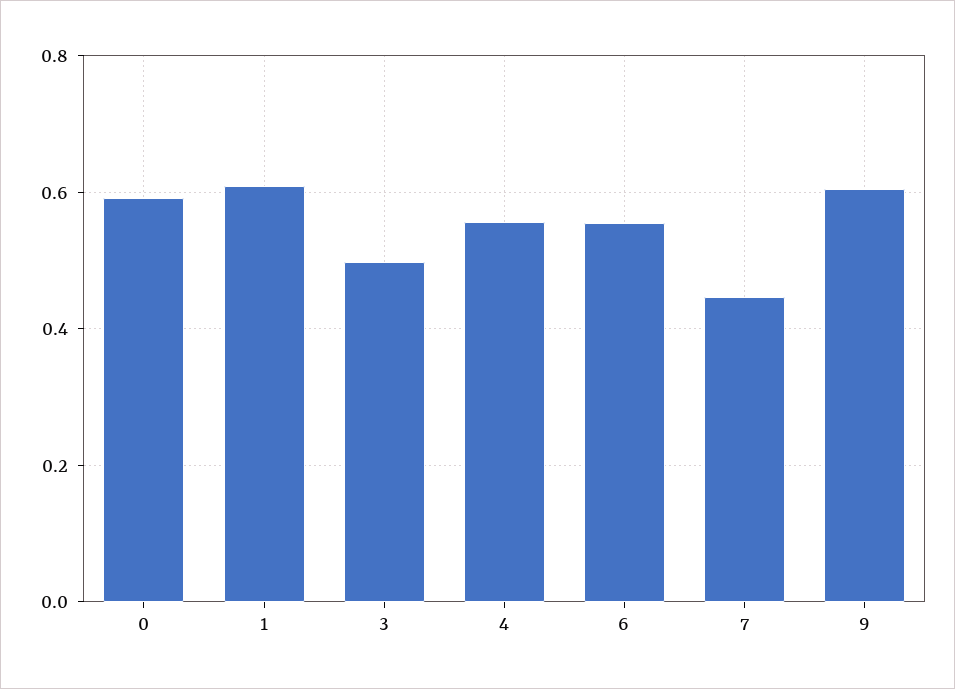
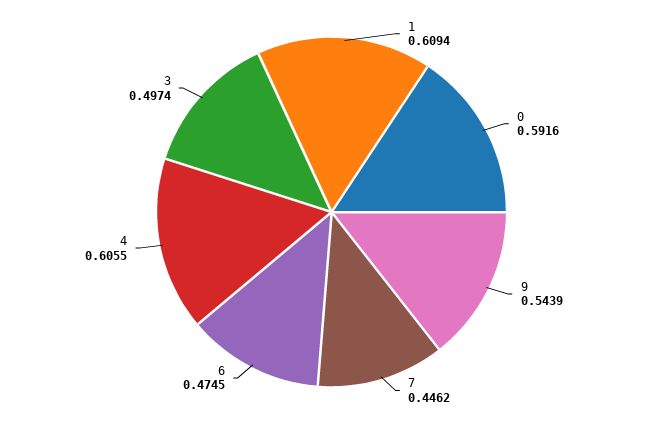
  {
    "0": 0.5916,
    "1": 0.6094,
    "3": 0.4974,
-   "4": 0.56,
+   "4": 0.6055,
-   "6": 0.56,
+   "6": 0.4745,
    "7": 0.4462,
-   "9": 0.6
+   "9": 0.5439
  }

